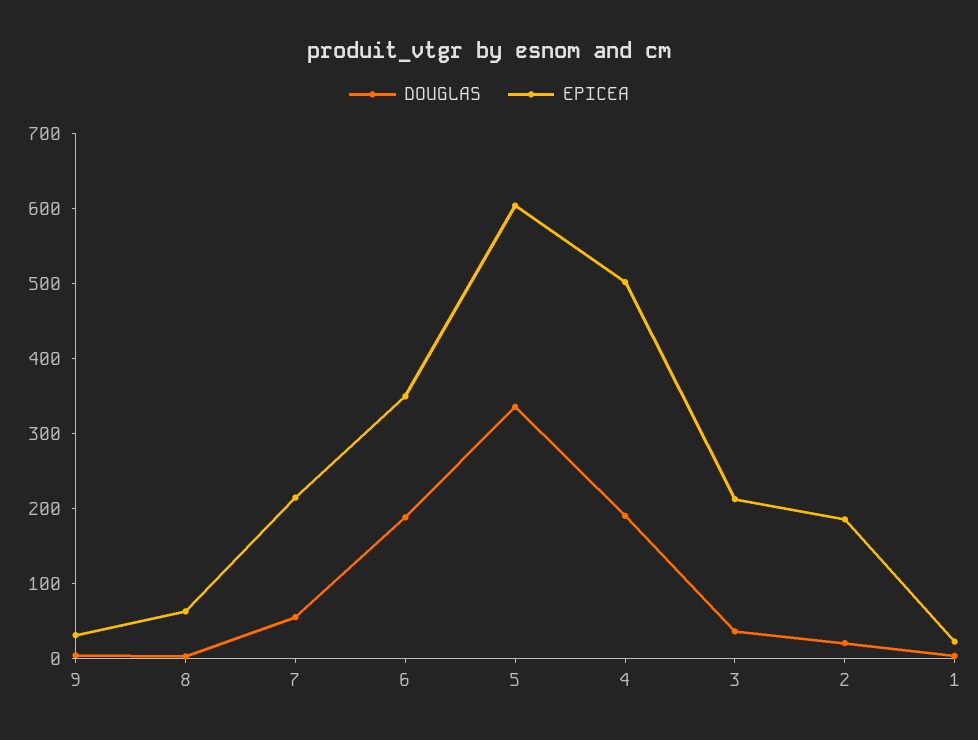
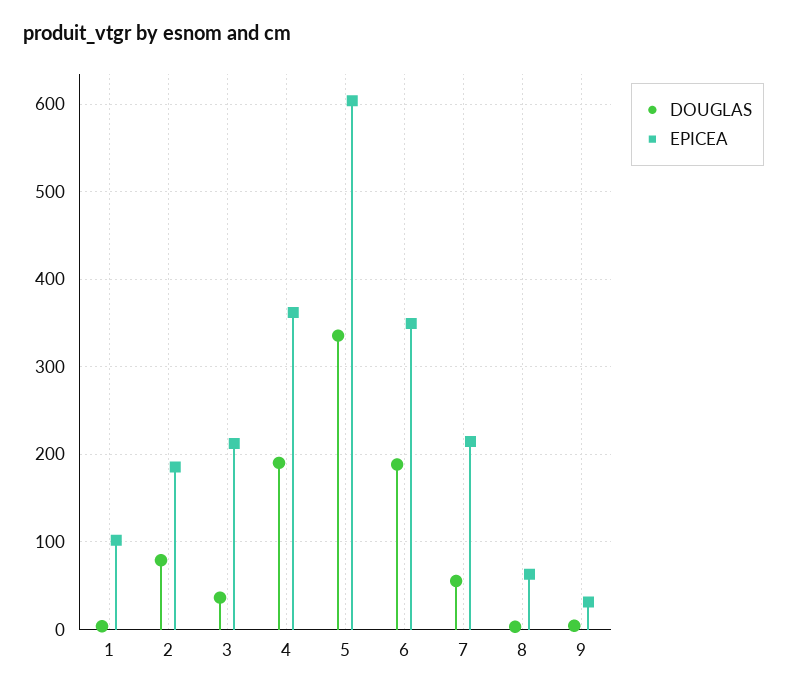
  {
    "DOUGLAS": {
      "9": 0,
      "8": 0,
      "7": 60,
      "6": 190,
      "5": 340,
      "4": 190,
      "3": 40,
-     "2": 20,
+     "2": 80,
      "1": 0
    },
    "EPICEA": {
      "9": 30,
      "8": 60,
      "7": 210,
      "6": 350,
      "5": 600,
-     "4": 500,
+     "4": 360,
      "3": 210,
      "2": 190,
-     "1": 20
+     "1": 100
    }
  }

